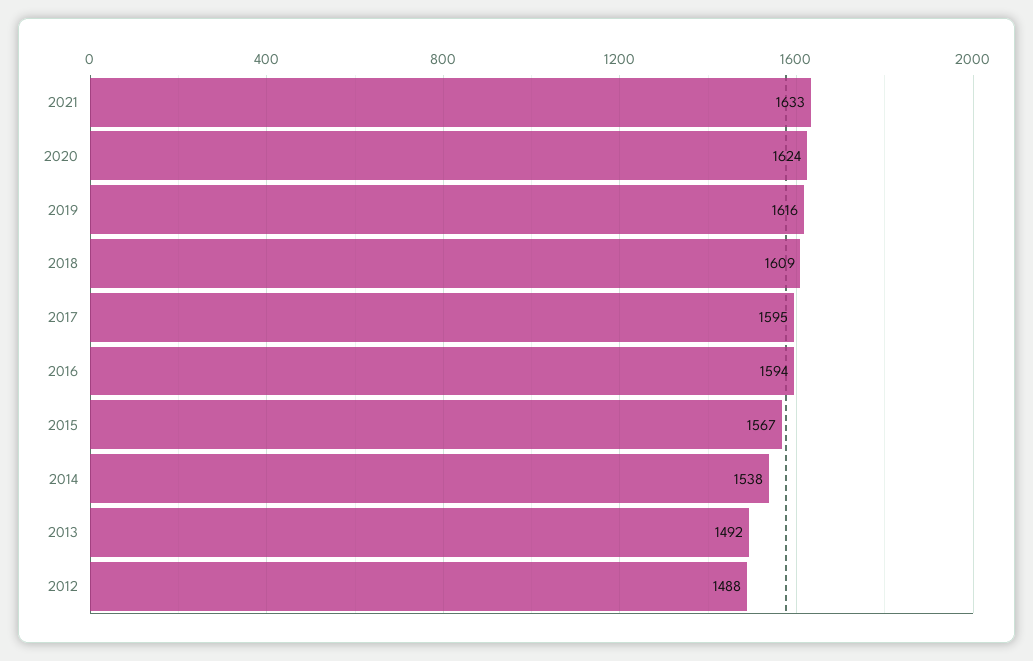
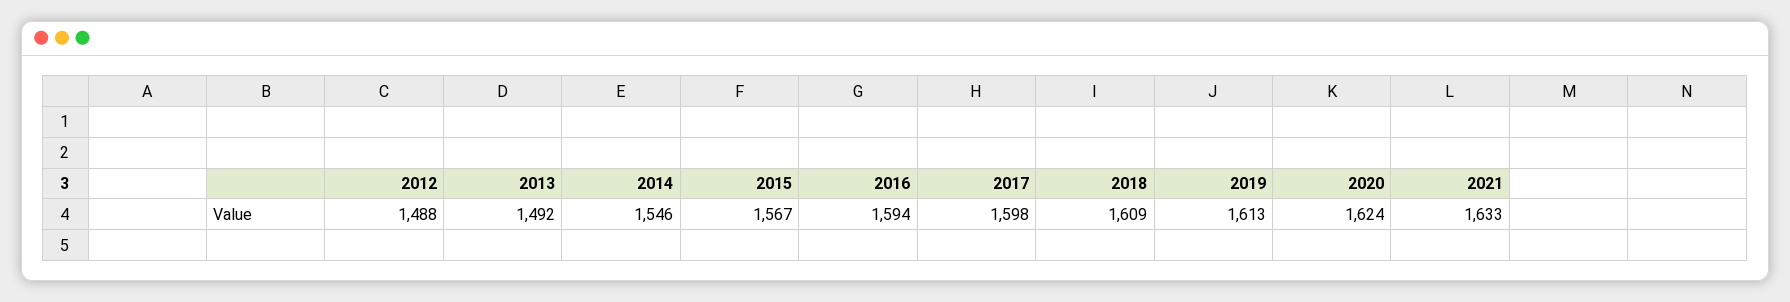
  {
    "2021": 1633,
    "2020": 1624,
-   "2019": 1616,
+   "2019": 1613,
    "2018": 1609,
-   "2017": 1595,
+   "2017": 1598,
    "2016": 1594,
    "2015": 1567,
-   "2014": 1538,
+   "2014": 1546,
    "2013": 1492,
    "2012": 1488
  }

